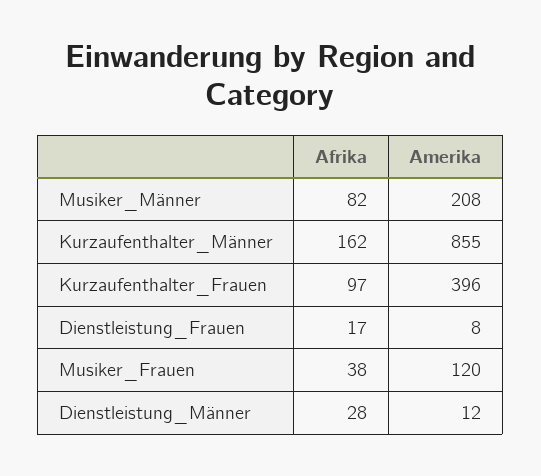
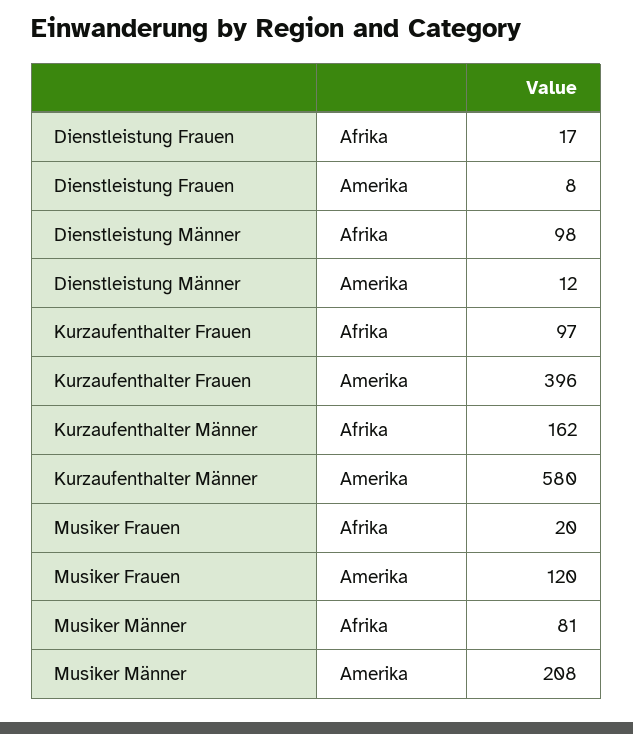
  {
    "Afrika": {
-     "Musiker_Männer": 82,
+     "Musiker_Männer": 81,
      "Kurzaufenthalter_Männer": 162,
      "Kurzaufenthalter_Frauen": 97,
      "Dienstleistung_Frauen": 17,
-     "Musiker_Frauen": 38,
+     "Musiker_Frauen": 20,
-     "Dienstleistung_Männer": 28
+     "Dienstleistung_Männer": 98
    },
    "Amerika": {
      "Musiker_Männer": 208,
-     "Kurzaufenthalter_Männer": 855,
+     "Kurzaufenthalter_Männer": 580,
      "Kurzaufenthalter_Frauen": 396,
      "Dienstleistung_Frauen": 8,
      "Musiker_Frauen": 120,
      "Dienstleistung_Männer": 12
    }
  }

